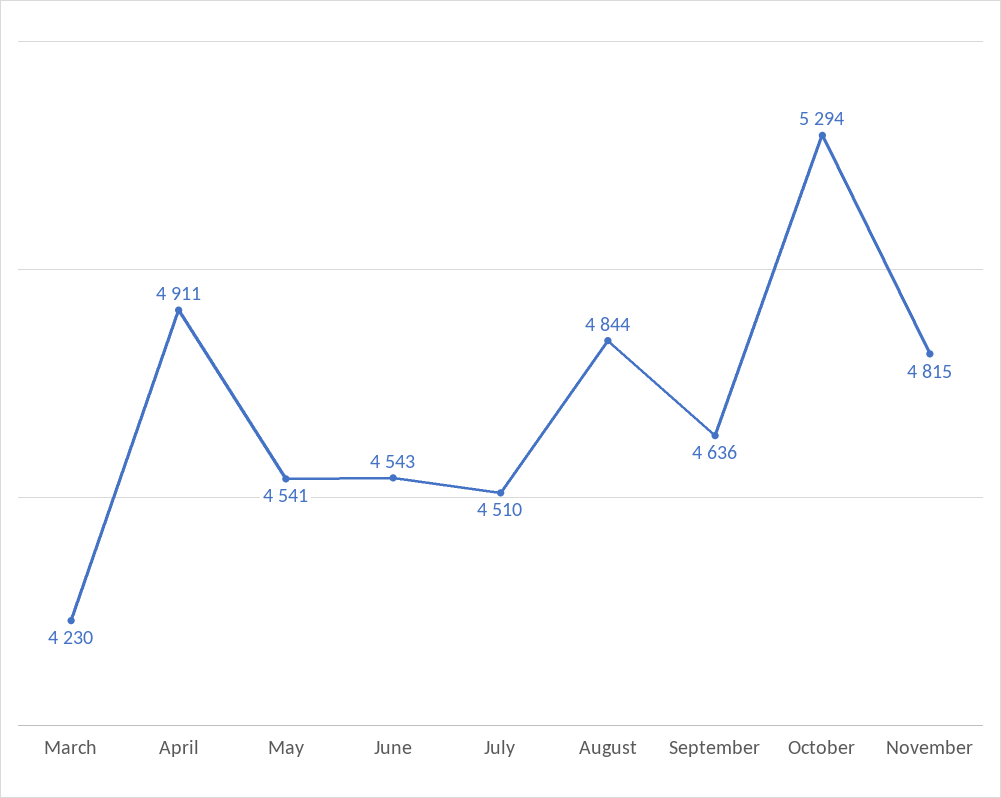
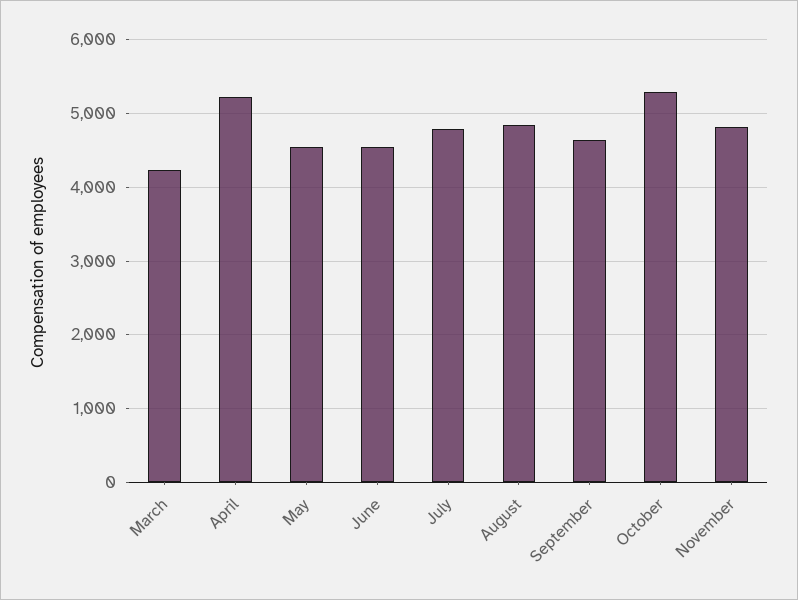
  {
    "March": 4230,
-   "April": 4911,
+   "April": 5200,
    "May": 4541,
    "June": 4543,
-   "July": 4510,
+   "July": 4800,
    "August": 4844,
    "September": 4636,
    "October": 5294,
    "November": 4815
  }

